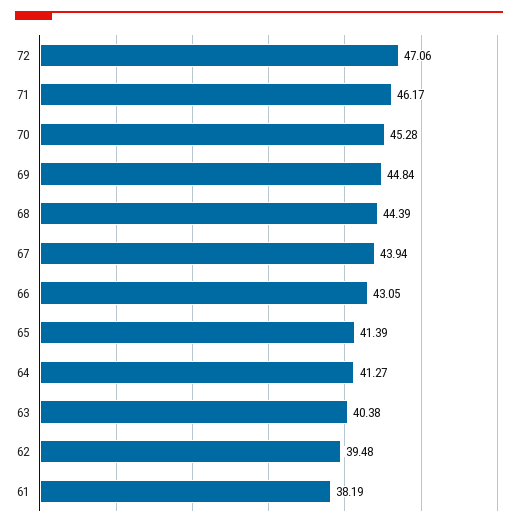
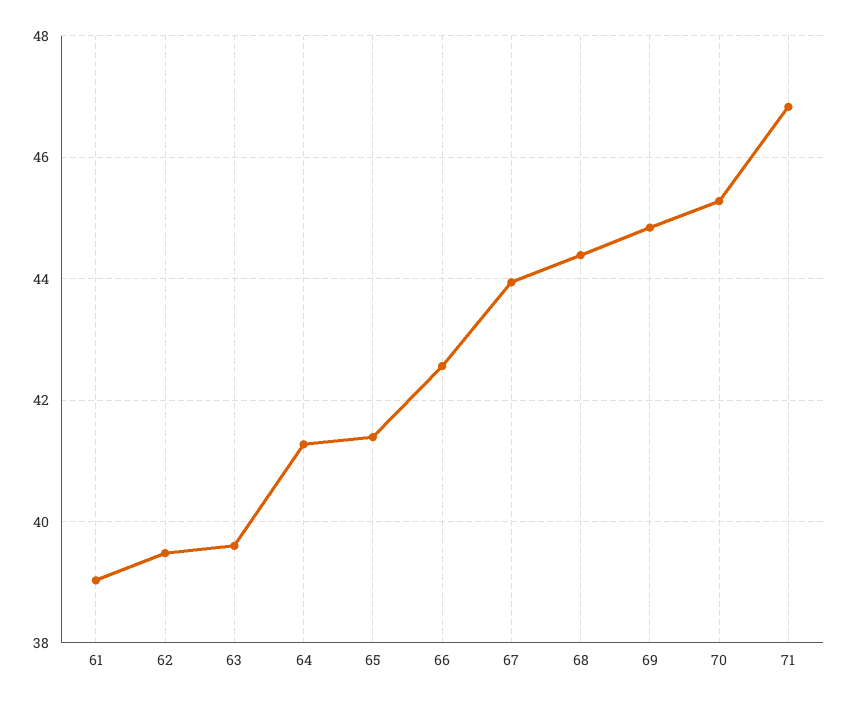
  {
-   "72": 47.06,
-   "71": 46.17,
+   "71": 46.8,
    "70": 45.28,
    "69": 44.84,
    "68": 44.39,
    "67": 43.94,
-   "66": 43.05,
+   "66": 42.6,
    "65": 41.39,
    "64": 41.27,
-   "63": 40.38,
+   "63": 39.6,
    "62": 39.48,
-   "61": 38.19
+   "61": 39
  }

